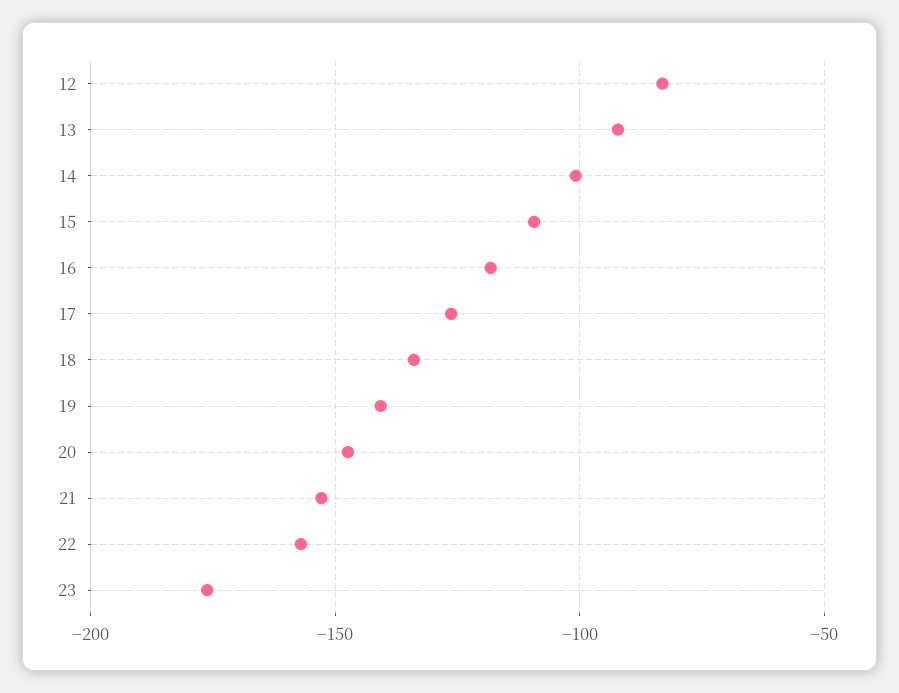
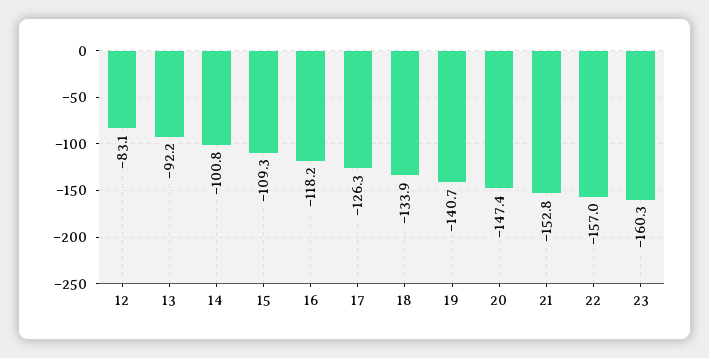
  {
    "12": -83.1,
    "13": -92.2,
    "14": -100.8,
    "15": -109.3,
    "16": -118.2,
    "17": -126.3,
    "18": -133.9,
    "19": -140.7,
    "20": -147.4,
    "21": -152.8,
    "22": -157,
-   "23": -175
+   "23": -160.3
  }

